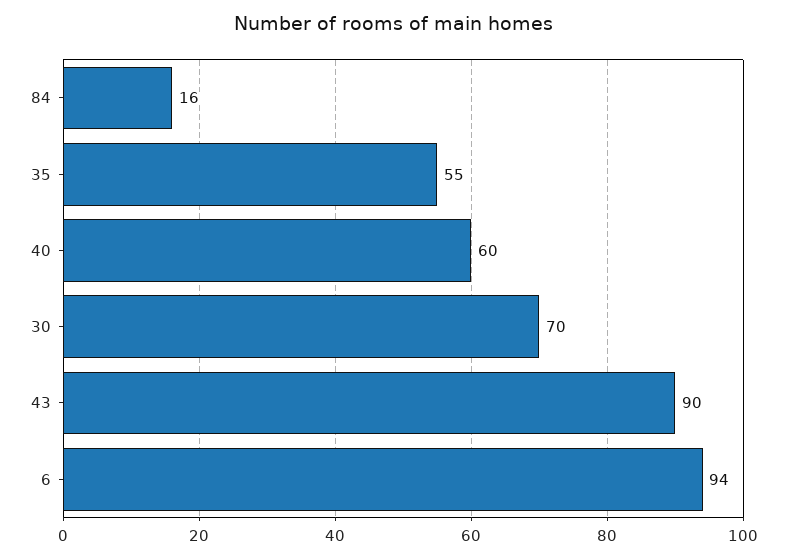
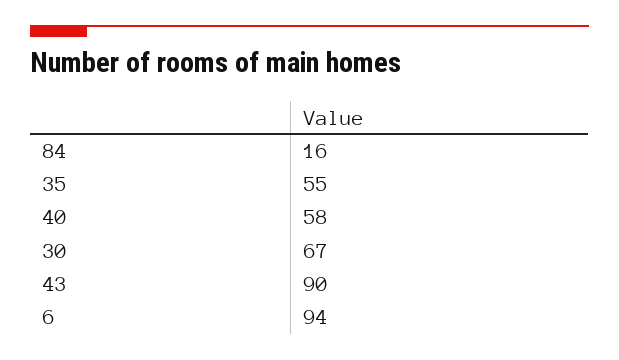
  {
    "84": 16,
    "35": 55,
-   "40": 60,
+   "40": 58,
-   "30": 70,
+   "30": 67,
    "43": 90,
    "6": 94
  }

